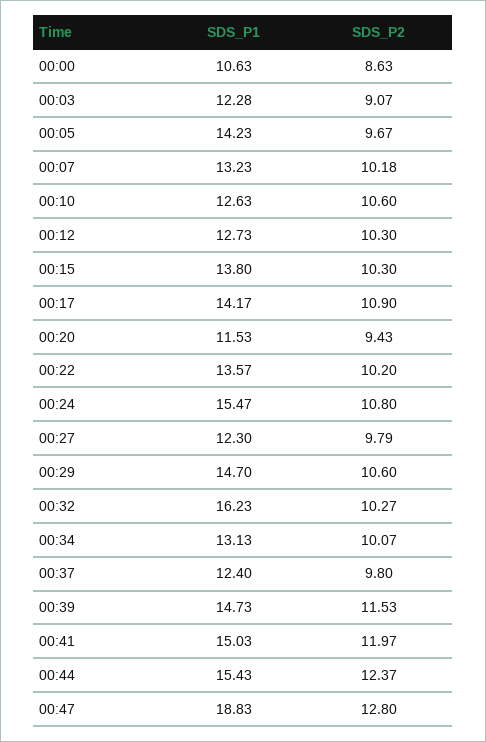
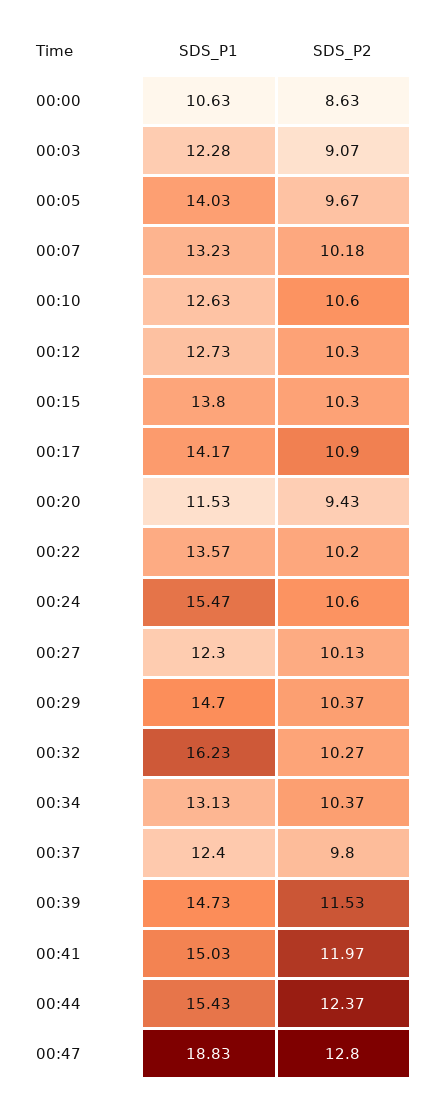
  {
    "SDS_P1": {
      "00:00": 10.63,
      "00:03": 12.28,
-     "00:05": 14.23,
+     "00:05": 14.03,
      "00:07": 13.23,
      "00:10": 12.63,
      "00:12": 12.73,
      "00:15": 13.8,
      "00:17": 14.17,
      "00:20": 11.53,
      "00:22": 13.57,
      "00:24": 15.47,
      "00:27": 12.3,
      "00:29": 14.7,
      "00:32": 16.23,
      "00:34": 13.13,
      "00:37": 12.4,
      "00:39": 14.73,
      "00:41": 15.03,
      "00:44": 15.43,
      "00:47": 18.83
    },
    "SDS_P2": {
      "00:00": 8.63,
      "00:03": 9.07,
      "00:05": 9.67,
      "00:07": 10.18,
      "00:10": 10.6,
      "00:12": 10.3,
      "00:15": 10.3,
      "00:17": 10.9,
      "00:20": 9.43,
      "00:22": 10.2,
-     "00:24": 10.8,
+     "00:24": 10.6,
-     "00:27": 9.79,
+     "00:27": 10.13,
-     "00:29": 10.6,
+     "00:29": 10.37,
      "00:32": 10.27,
-     "00:34": 10.07,
+     "00:34": 10.37,
      "00:37": 9.8,
      "00:39": 11.53,
      "00:41": 11.97,
      "00:44": 12.37,
      "00:47": 12.8
    }
  }

